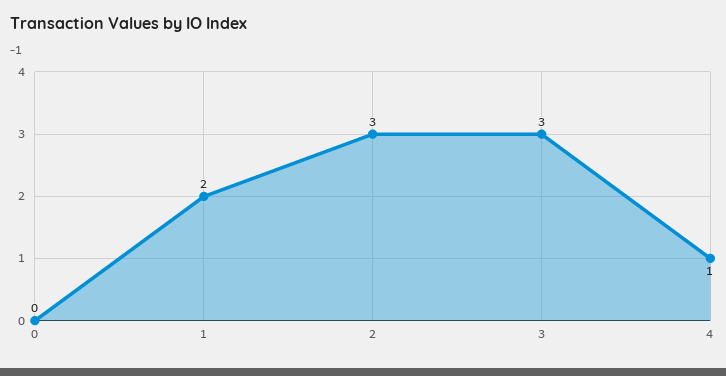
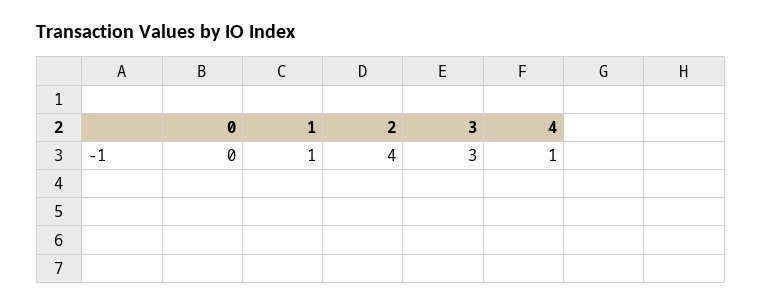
  {
    "0": 0,
-   "1": 2,
+   "1": 1,
-   "2": 3,
+   "2": 4,
    "3": 3,
    "4": 1
  }

